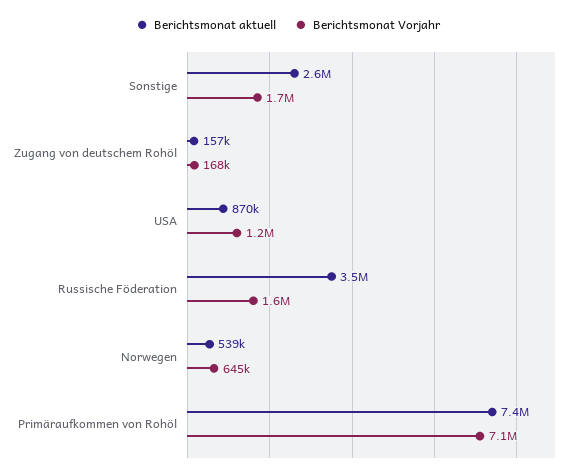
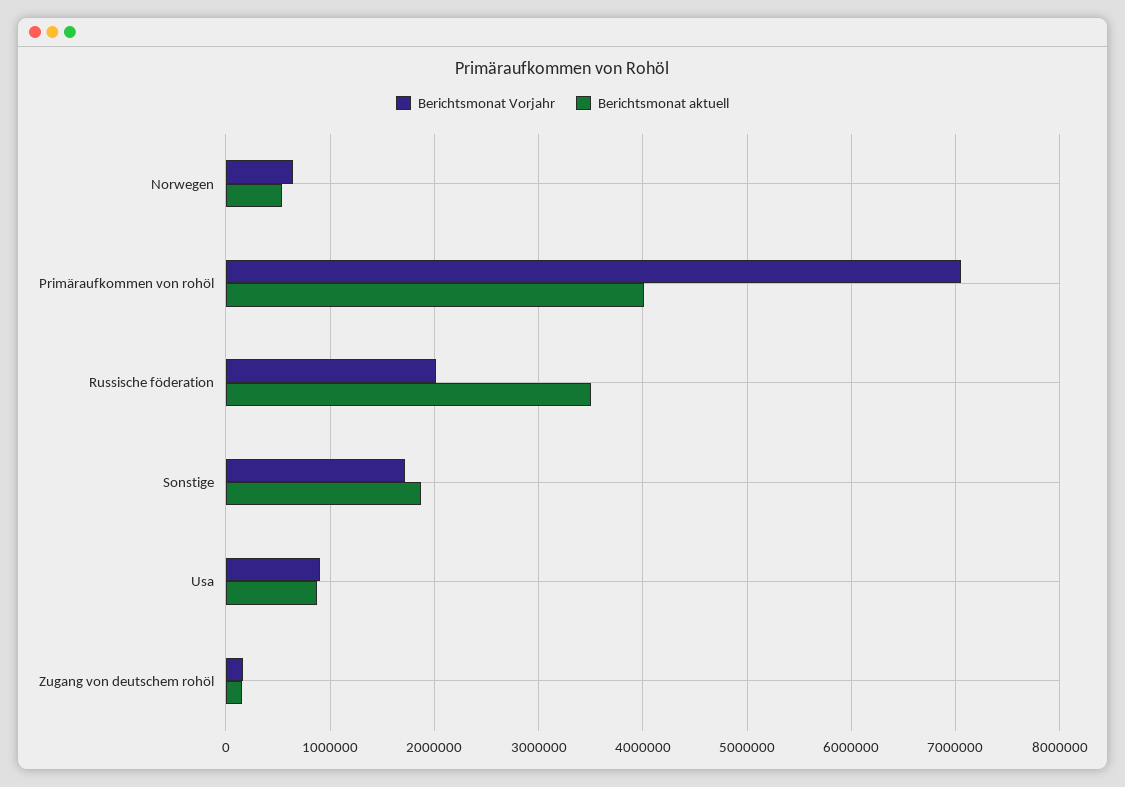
  {
    "Berichtsmonat aktuell": {
-     "Sonstige": 2600000,
+     "Sonstige": 1900000,
      "Zugang von deutschem Rohöl": 157000,
      "USA": 870000,
      "Russische Föderation": 3500000,
      "Norwegen": 539000,
-     "Primäraufkommen von Rohöl": 7400000
+     "Primäraufkommen von Rohöl": 4000000
    },
    "Berichtsmonat Vorjahr": {
      "Sonstige": 1700000,
      "Zugang von deutschem Rohöl": 168000,
-     "USA": 1200000,
+     "USA": 900000,
-     "Russische Föderation": 1600000,
+     "Russische Föderation": 2000000,
      "Norwegen": 645000,
      "Primäraufkommen von Rohöl": 7100000
    }
  }

